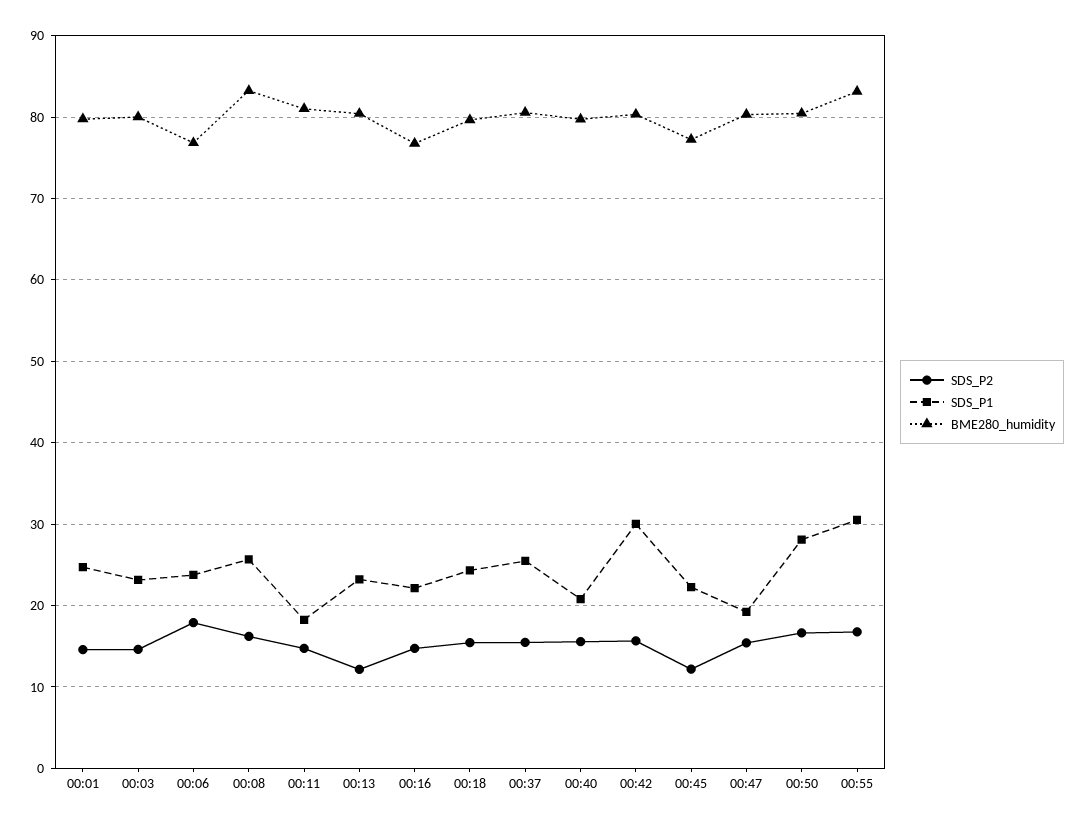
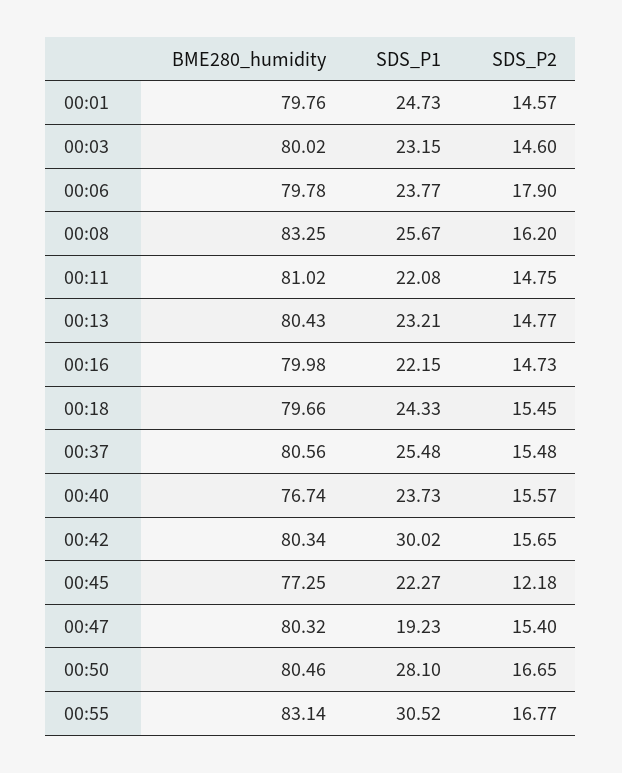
  {
    "SDS_P2": {
      "00:01": 14.57,
      "00:03": 14.6,
      "00:06": 17.9,
      "00:08": 16.2,
      "00:11": 14.75,
-     "00:13": 12,
+     "00:13": 14.77,
      "00:16": 14.73,
      "00:18": 15.45,
      "00:37": 15.48,
      "00:40": 15.57,
      "00:42": 15.65,
      "00:45": 12.18,
      "00:47": 15.4,
      "00:50": 16.65,
      "00:55": 16.77
    },
    "SDS_P1": {
      "00:01": 24.73,
      "00:03": 23.15,
      "00:06": 23.77,
      "00:08": 25.67,
-     "00:11": 18,
+     "00:11": 22.08,
      "00:13": 23.21,
      "00:16": 22.15,
      "00:18": 24.33,
      "00:37": 25.48,
-     "00:40": 21,
+     "00:40": 23.73,
      "00:42": 30.02,
      "00:45": 22.27,
      "00:47": 19.23,
      "00:50": 28.1,
      "00:55": 30.52
    },
    "BME280_humidity": {
      "00:01": 79.76,
      "00:03": 80.02,
-     "00:06": 77,
+     "00:06": 79.78,
      "00:08": 83.25,
      "00:11": 81.02,
      "00:13": 80.43,
-     "00:16": 77,
+     "00:16": 79.98,
      "00:18": 79.66,
      "00:37": 80.56,
-     "00:40": 80,
+     "00:40": 76.74,
      "00:42": 80.34,
      "00:45": 77.25,
      "00:47": 80.32,
      "00:50": 80.46,
      "00:55": 83.14
    }
  }

